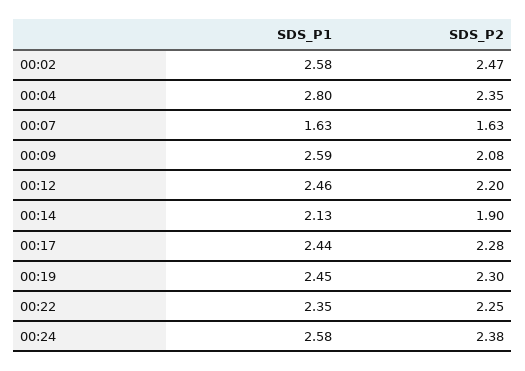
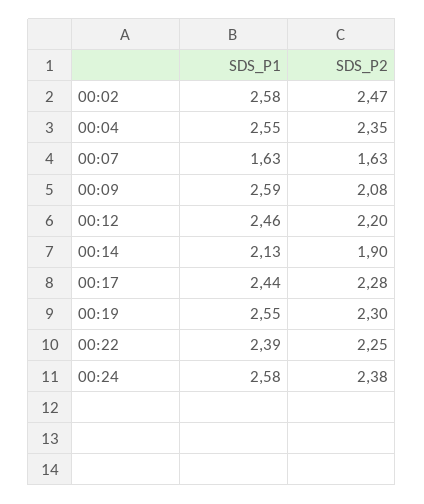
  {
    "SDS_P1": {
      "00:02": 2.58,
-     "00:04": 2.8,
+     "00:04": 2.55,
      "00:07": 1.63,
      "00:09": 2.59,
      "00:12": 2.46,
      "00:14": 2.13,
      "00:17": 2.44,
-     "00:19": 2.45,
+     "00:19": 2.55,
-     "00:22": 2.35,
+     "00:22": 2.39,
      "00:24": 2.58
    },
    "SDS_P2": {
      "00:02": 2.47,
      "00:04": 2.35,
      "00:07": 1.63,
      "00:09": 2.08,
      "00:12": 2.2,
      "00:14": 1.9,
      "00:17": 2.28,
      "00:19": 2.3,
      "00:22": 2.25,
      "00:24": 2.38
    }
  }

